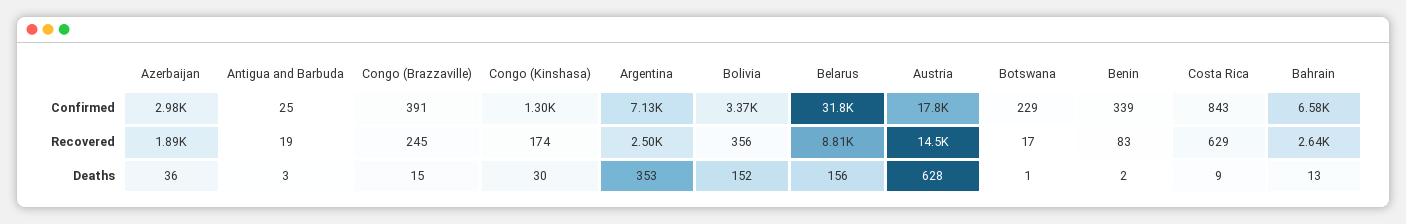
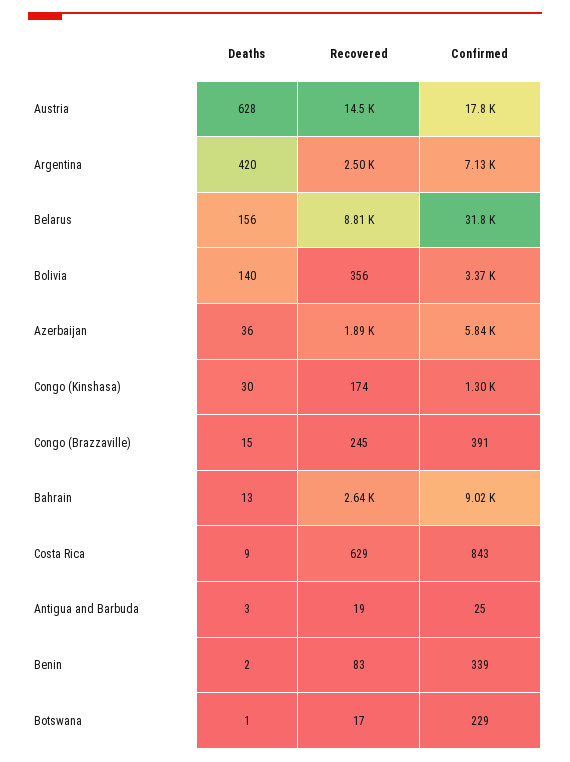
  {
    "Azerbaijan": {
-     "Confirmed": 2980,
+     "Confirmed": 5840,
      "Recovered": 1890,
      "Deaths": 36
    },
    "Antigua and Barbuda": {
      "Confirmed": 25,
      "Recovered": 19,
      "Deaths": 3
    },
    "Congo (Brazzaville)": {
      "Confirmed": 391,
      "Recovered": 245,
      "Deaths": 15
    },
    "Congo (Kinshasa)": {
      "Confirmed": 1300,
      "Recovered": 174,
      "Deaths": 30
    },
    "Argentina": {
      "Confirmed": 7130,
      "Recovered": 2500,
-     "Deaths": 353
+     "Deaths": 420
    },
    "Bolivia": {
      "Confirmed": 3370,
      "Recovered": 356,
-     "Deaths": 152
+     "Deaths": 140
    },
    "Belarus": {
      "Confirmed": 31800,
      "Recovered": 8810,
      "Deaths": 156
    },
    "Austria": {
      "Confirmed": 17800,
      "Recovered": 14500,
      "Deaths": 628
    },
    "Botswana": {
      "Confirmed": 229,
      "Recovered": 17,
      "Deaths": 1
    },
    "Benin": {
      "Confirmed": 339,
      "Recovered": 83,
      "Deaths": 2
    },
    "Costa Rica": {
      "Confirmed": 843,
      "Recovered": 629,
      "Deaths": 9
    },
    "Bahrain": {
-     "Confirmed": 6580,
+     "Confirmed": 9020,
      "Recovered": 2640,
      "Deaths": 13
    }
  }

